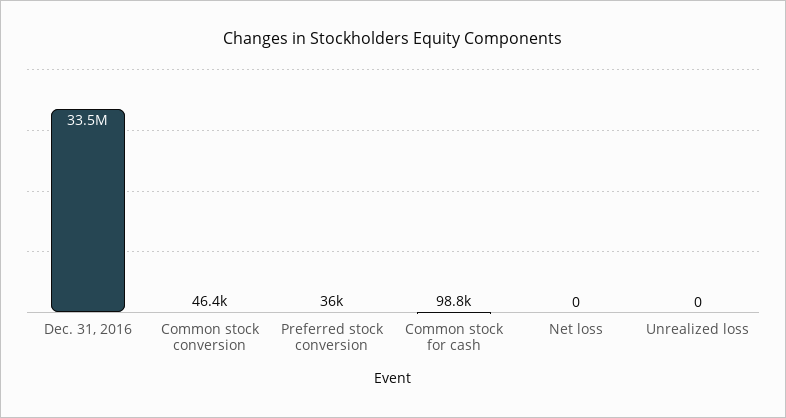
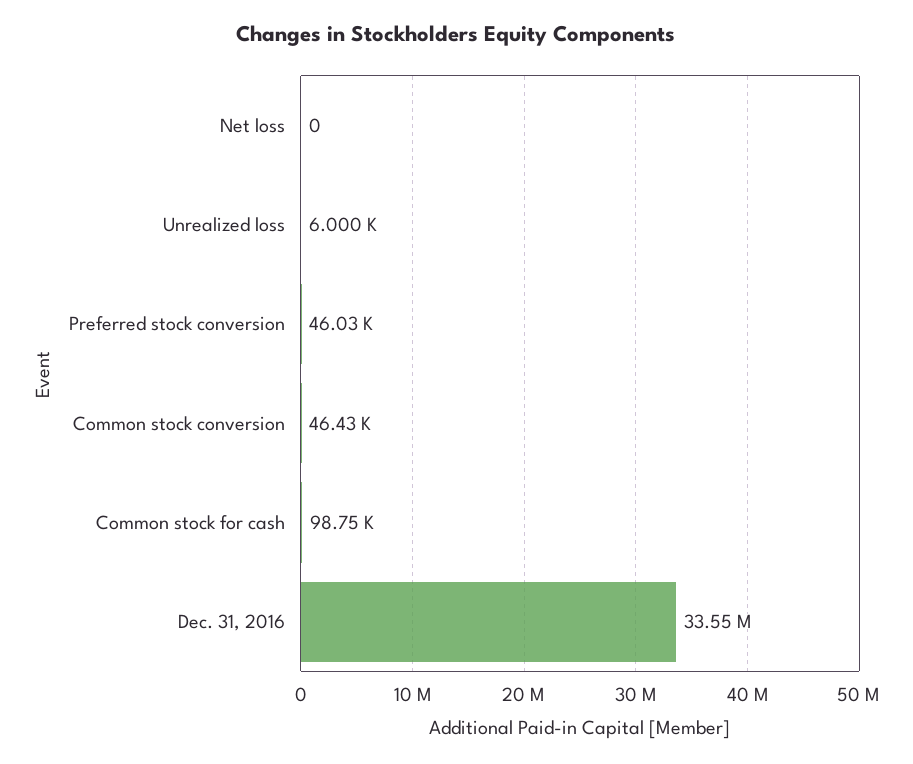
  {
    "Dec. 31, 2016": 33550000,
    "Common stock conversion": 46430,
-   "Preferred stock conversion": 36000,
+   "Preferred stock conversion": 46030,
    "Common stock for cash": 98750,
    "Net loss": 0,
-   "Unrealized loss": 0
+   "Unrealized loss": 6000
  }

